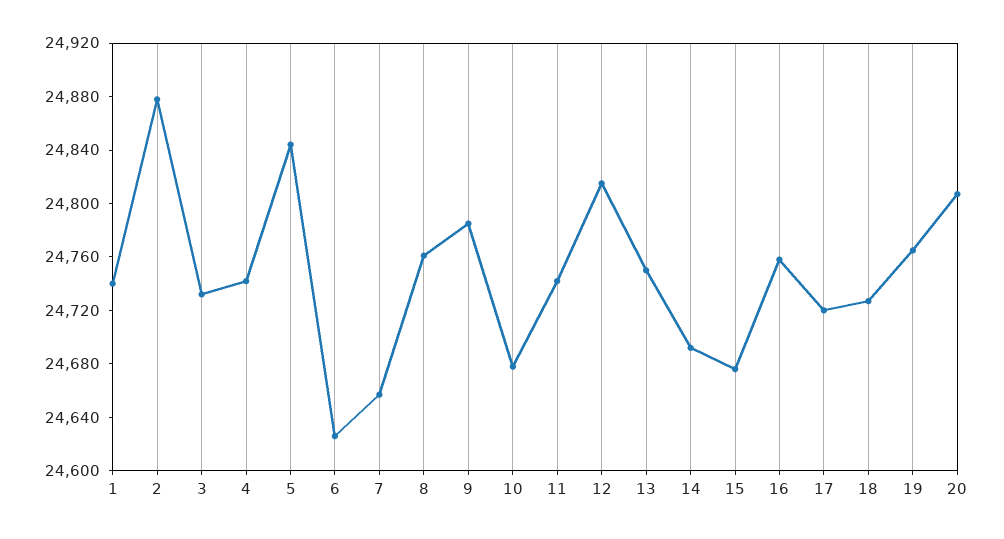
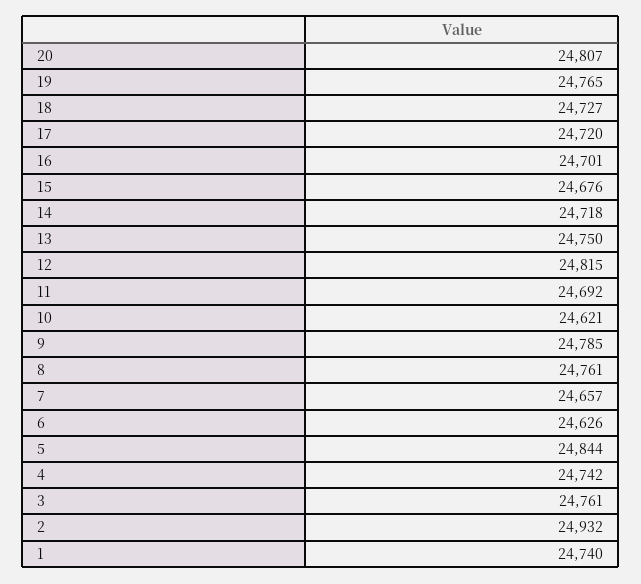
  {
    "1": 24740,
-   "2": 24880,
+   "2": 24932,
-   "3": 24730,
+   "3": 24761,
    "4": 24742,
    "5": 24844,
    "6": 24626,
    "7": 24657,
    "8": 24761,
    "9": 24785,
-   "10": 24680,
+   "10": 24621,
-   "11": 24740,
+   "11": 24692,
    "12": 24815,
    "13": 24750,
-   "14": 24690,
+   "14": 24718,
    "15": 24676,
-   "16": 24760,
+   "16": 24701,
    "17": 24720,
    "18": 24727,
    "19": 24765,
    "20": 24807
  }

